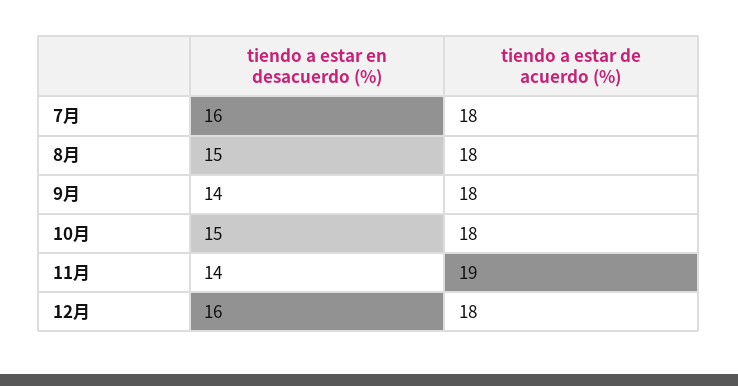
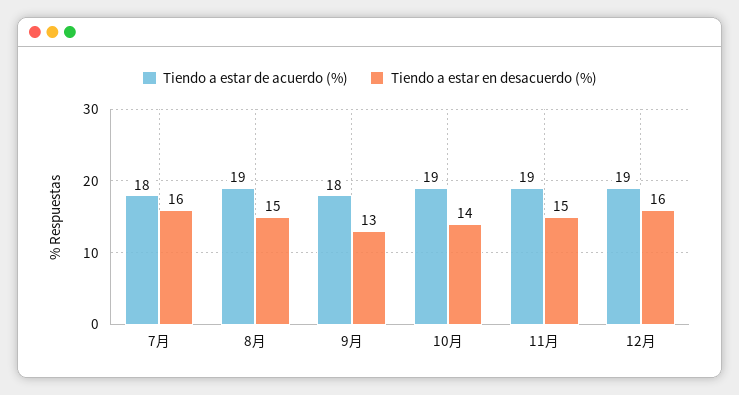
  {
    "tiendo a estar en desacuerdo (%)": {
      "7月": 16,
      "8月": 15,
-     "9月": 14,
+     "9月": 13,
-     "10月": 15,
+     "10月": 14,
-     "11月": 14,
+     "11月": 15,
      "12月": 16
    },
    "tiendo a estar de acuerdo (%)": {
      "7月": 18,
-     "8月": 18,
+     "8月": 19,
      "9月": 18,
-     "10月": 18,
+     "10月": 19,
      "11月": 19,
-     "12月": 18
+     "12月": 19
    }
  }

